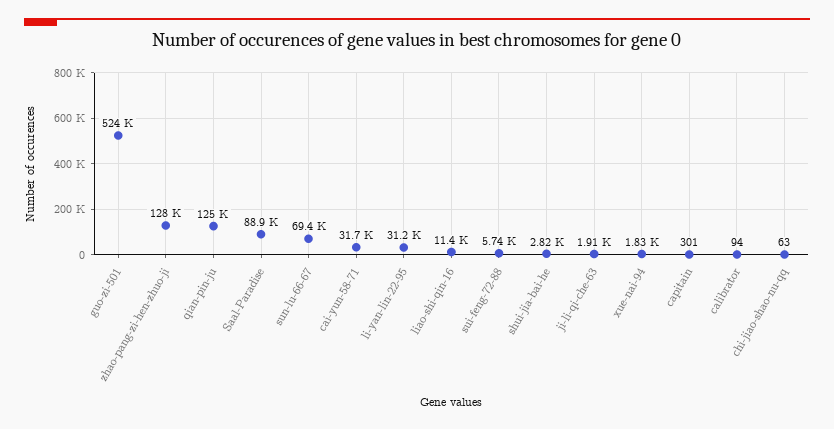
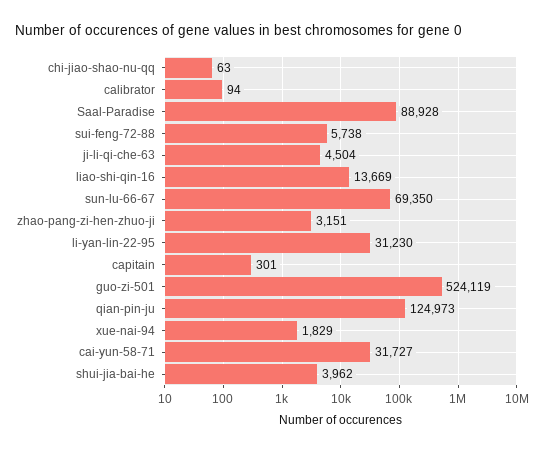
  {
    "guo-zi-501": 524119,
-   "zhao-pang-zi-hen-zhuo-ji": 128000,
+   "zhao-pang-zi-hen-zhuo-ji": 3151,
    "qian-pin-ju": 124973,
    "Saal-Paradise": 88928,
    "sun-lu-66-67": 69350,
    "cai-yun-58-71": 31727,
    "li-yan-lin-22-95": 31230,
-   "liao-shi-qin-16": 11400,
+   "liao-shi-qin-16": 13669,
    "sui-feng-72-88": 5738,
-   "shui-jia-bai-he": 2820,
+   "shui-jia-bai-he": 3962,
-   "ji-li-qi-che-63": 1910,
+   "ji-li-qi-che-63": 4504,
    "xue-nai-94": 1829,
    "capitain": 301,
    "calibrator": 94,
    "chi-jiao-shao-nu-qq": 63
  }

